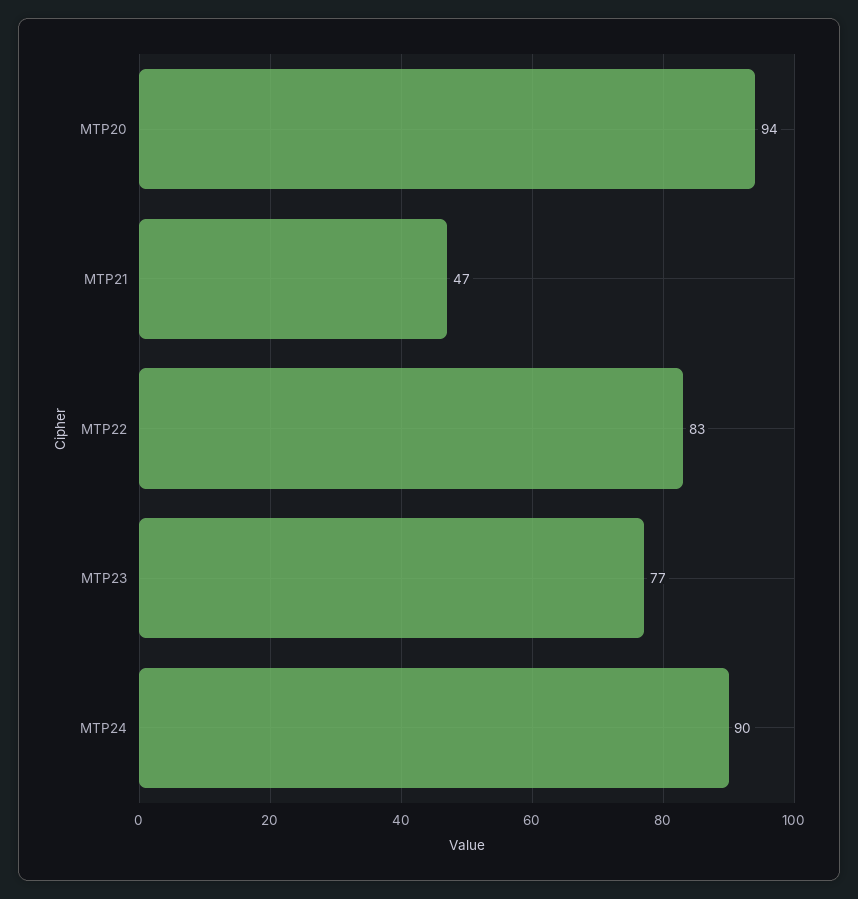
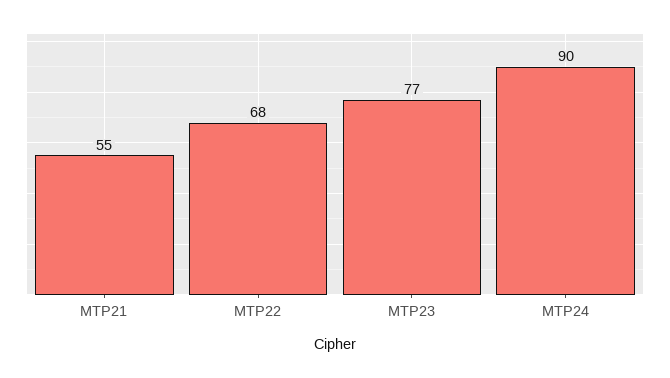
  {
-   "MTP20": 94,
-   "MTP21": 47,
+   "MTP21": 55,
-   "MTP22": 83,
+   "MTP22": 68,
    "MTP23": 77,
    "MTP24": 90
  }

